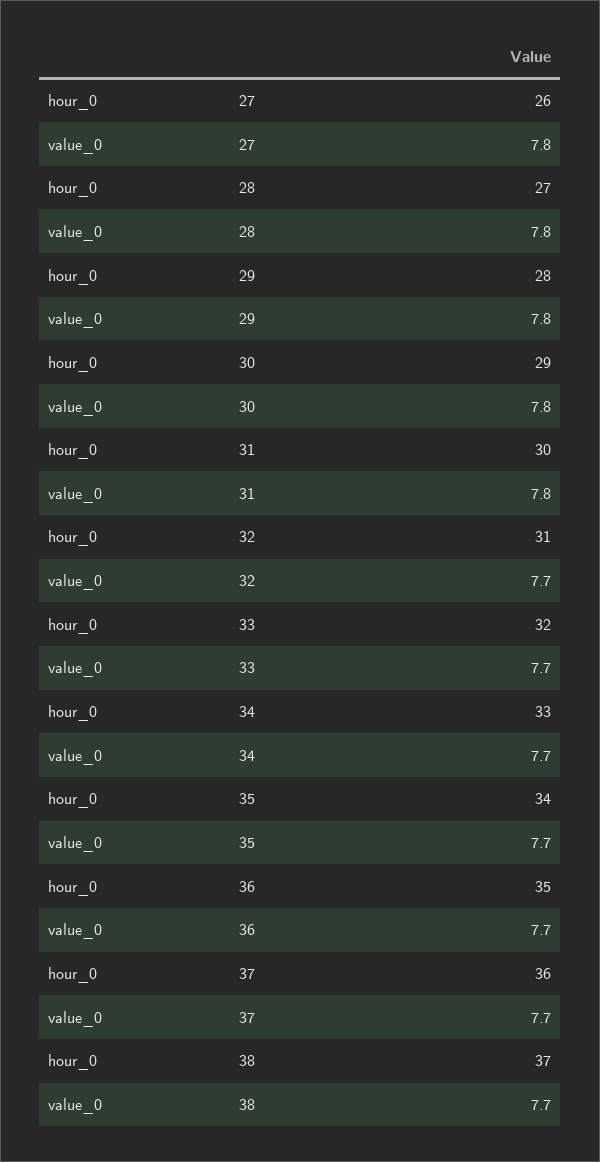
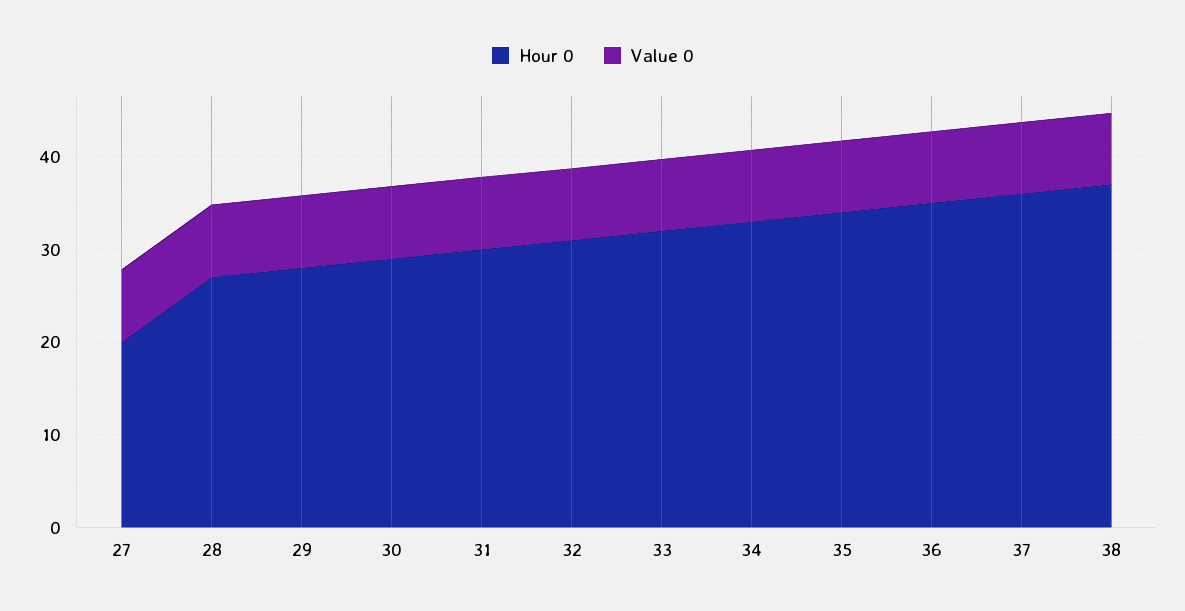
  {
    "hour_0": {
-     "27": 26,
+     "27": 20,
      "28": 27,
      "29": 28,
      "30": 29,
      "31": 30,
      "32": 31,
      "33": 32,
      "34": 33,
      "35": 34,
      "36": 35,
      "37": 36,
      "38": 37
    },
    "value_0": {
      "27": 7.8,
      "28": 7.8,
      "29": 7.8,
      "30": 7.8,
      "31": 7.8,
      "32": 7.7,
      "33": 7.7,
      "34": 7.7,
      "35": 7.7,
      "36": 7.7,
      "37": 7.7,
      "38": 7.7
    }
  }

